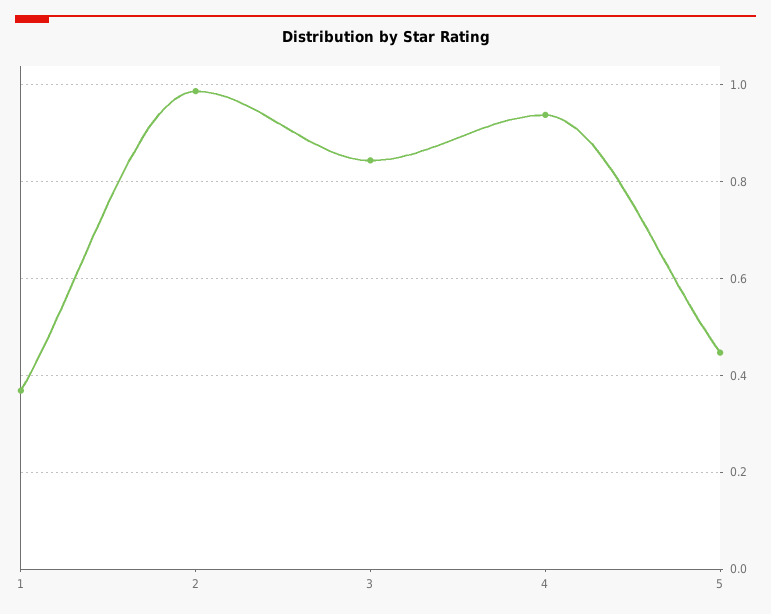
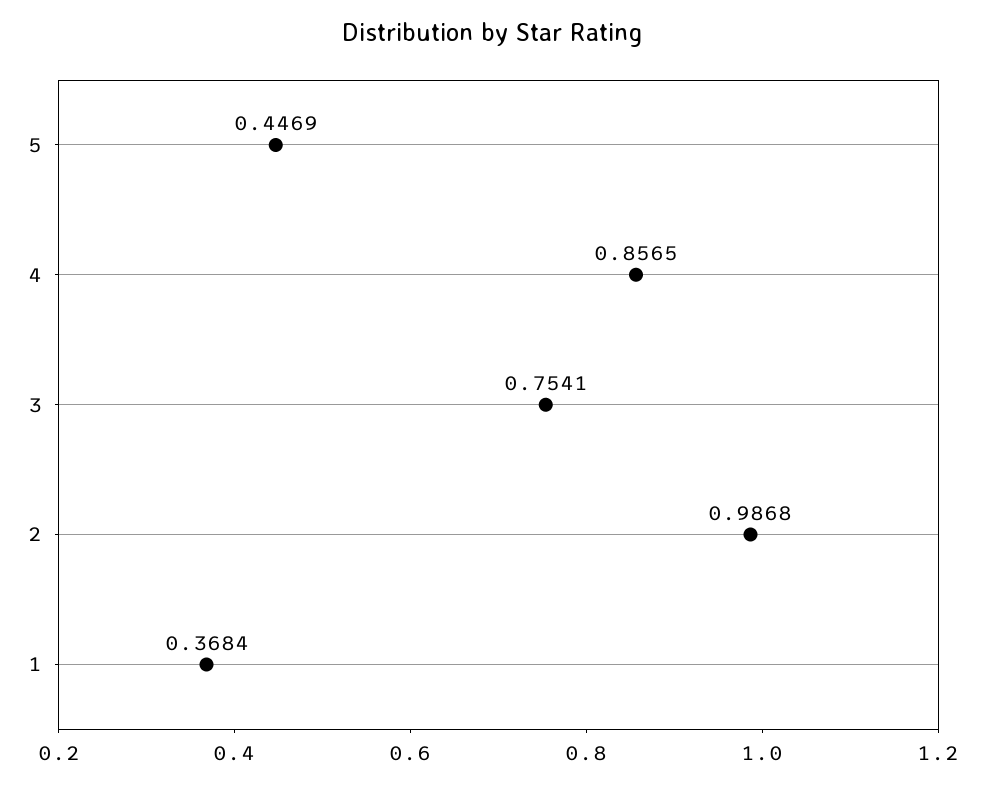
  {
    "1": 0.3684,
    "2": 0.9868,
-   "3": 0.84,
+   "3": 0.7541,
-   "4": 0.94,
+   "4": 0.8565,
    "5": 0.4469
  }

